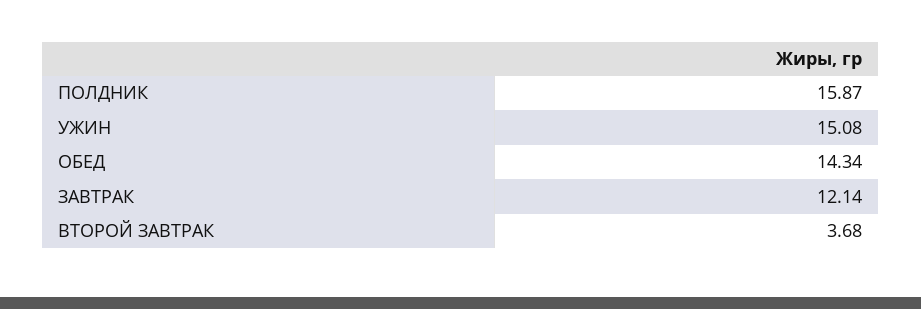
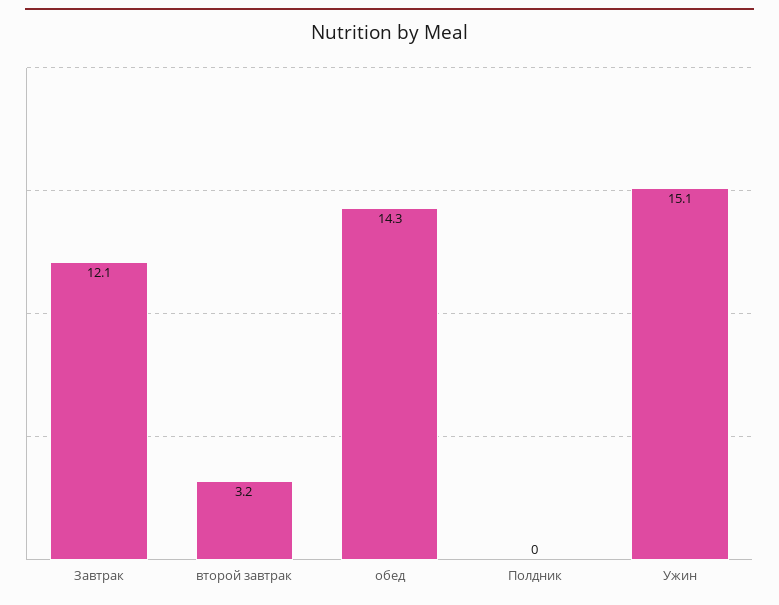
  {
-   "ПОЛДНИК": 15.87,
+   "ПОЛДНИК": 0,
    "УЖИН": 15.08,
    "ОБЕД": 14.34,
    "ЗАВТРАК": 12.14,
-   "ВТОРОЙ ЗАВТРАК": 3.68
+   "ВТОРОЙ ЗАВТРАК": 3.2
  }

